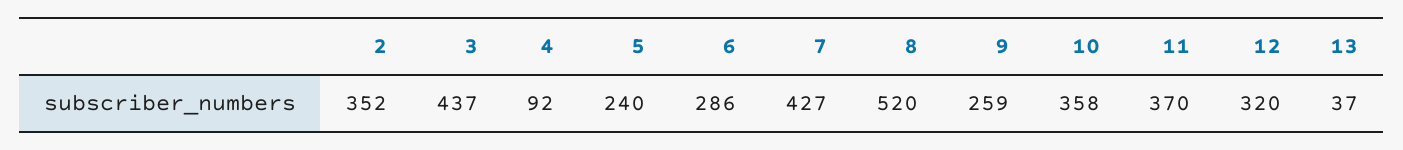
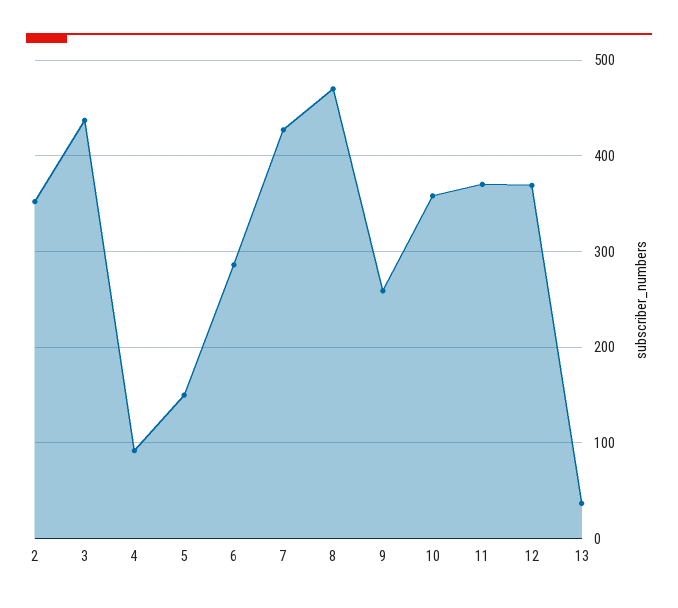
  {
    "2": 352,
    "3": 437,
    "4": 92,
-   "5": 240,
+   "5": 150,
    "6": 286,
    "7": 427,
-   "8": 520,
+   "8": 470,
    "9": 259,
    "10": 358,
    "11": 370,
-   "12": 320,
+   "12": 370,
    "13": 37
  }

